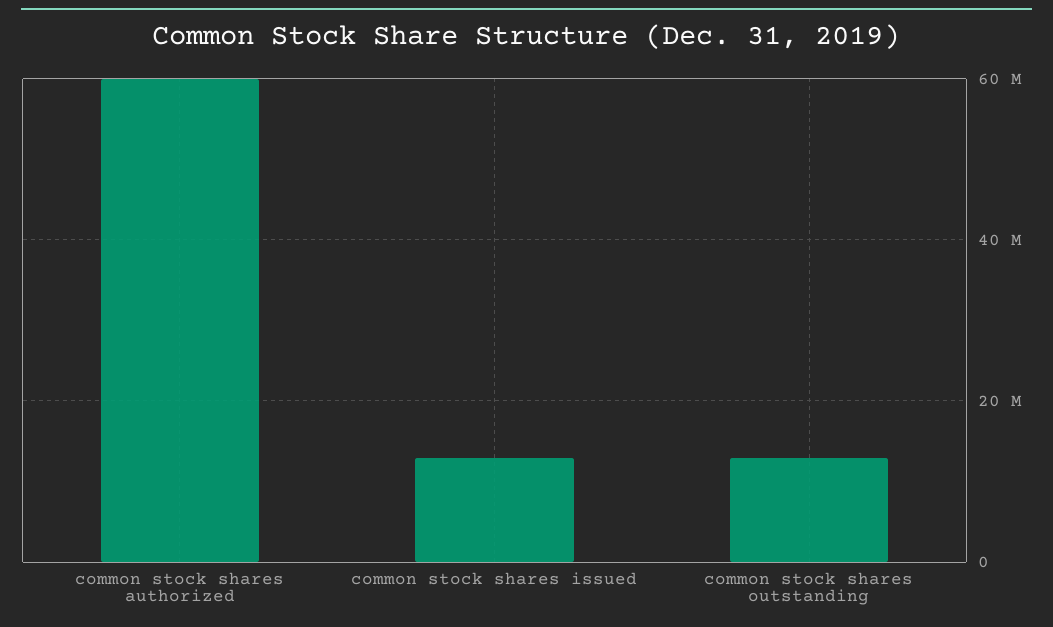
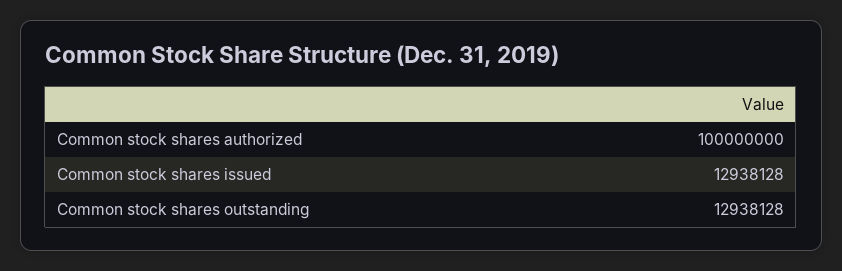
  {
-   "common stock shares authorized": 60000000,
+   "common stock shares authorized": 100000000,
    "common stock shares issued": 12938128,
    "common stock shares outstanding": 12938128
  }

